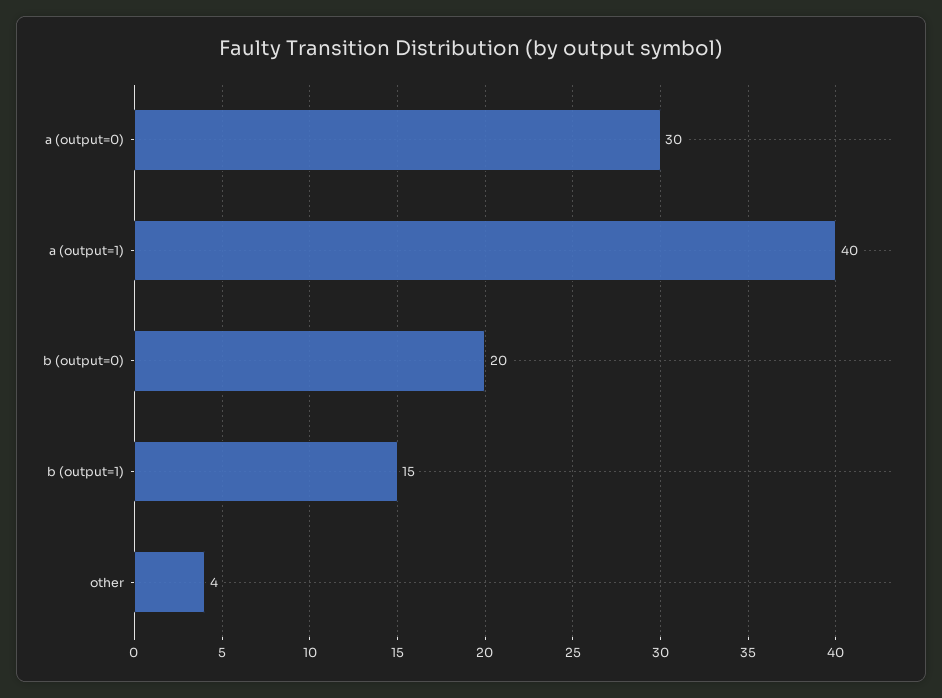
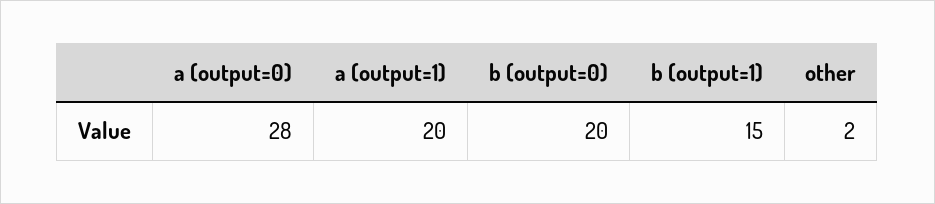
  {
-   "a (output=0)": 30,
+   "a (output=0)": 28,
-   "a (output=1)": 40,
+   "a (output=1)": 20,
    "b (output=0)": 20,
    "b (output=1)": 15,
-   "other": 4
+   "other": 2
  }

